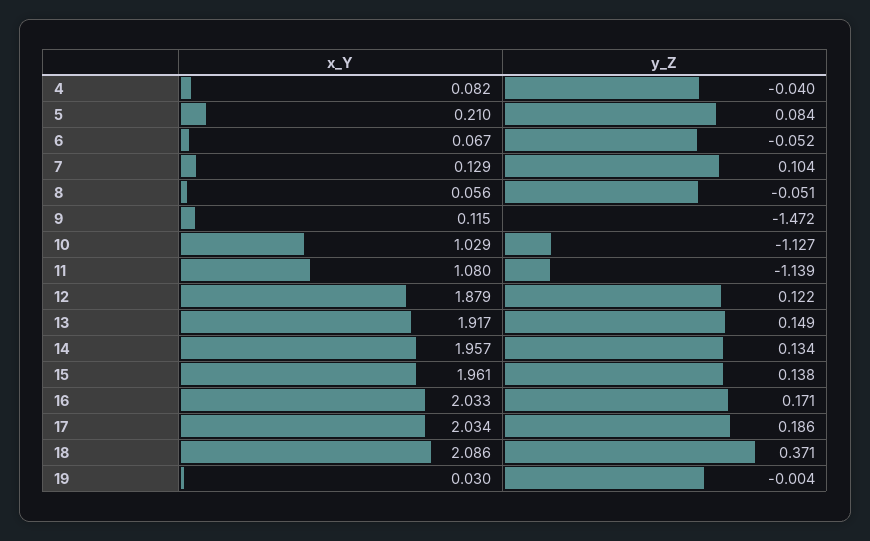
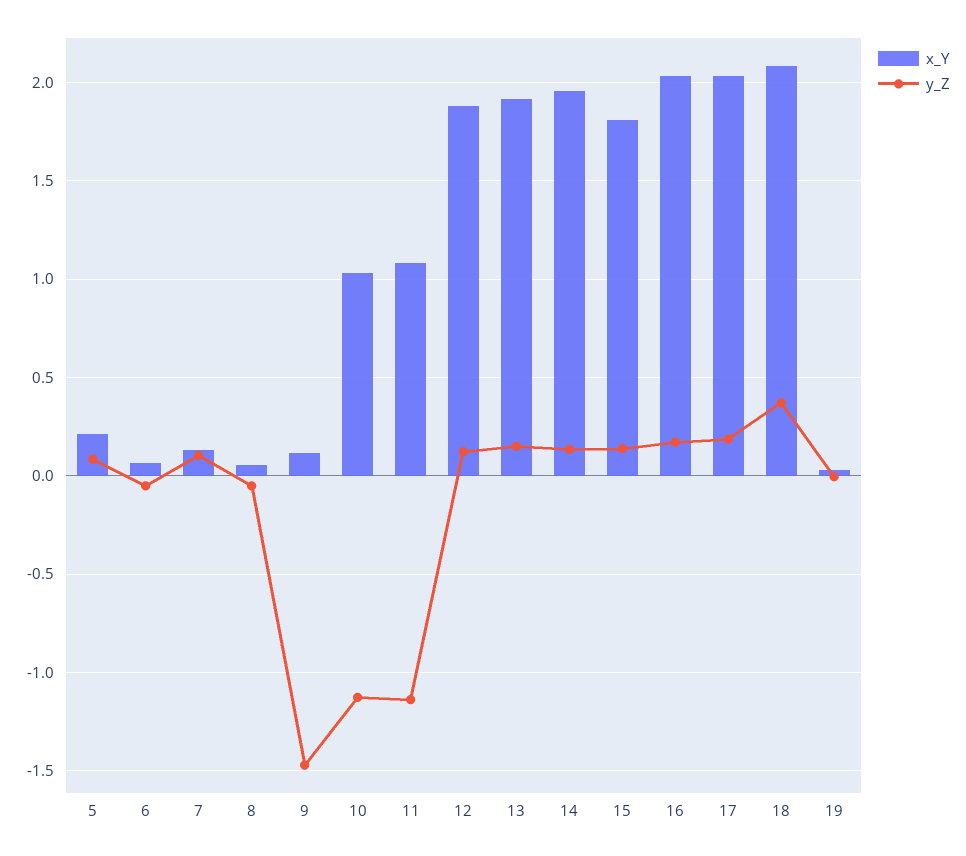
  {
    "x_Y": {
-     "4": 0.082,
      "5": 0.21,
      "6": 0.067,
      "7": 0.129,
      "8": 0.056,
      "9": 0.115,
      "10": 1.029,
      "11": 1.08,
      "12": 1.879,
      "13": 1.917,
      "14": 1.957,
-     "15": 1.961,
+     "15": 1.8,
      "16": 2.033,
      "17": 2.034,
      "18": 2.086,
      "19": 0.03
    },
    "y_Z": {
-     "4": -0.04,
      "5": 0.084,
      "6": -0.052,
      "7": 0.104,
      "8": -0.051,
      "9": -1.472,
      "10": -1.127,
      "11": -1.139,
      "12": 0.122,
      "13": 0.149,
      "14": 0.134,
      "15": 0.138,
      "16": 0.171,
      "17": 0.186,
      "18": 0.371,
      "19": -0.004
    }
  }

